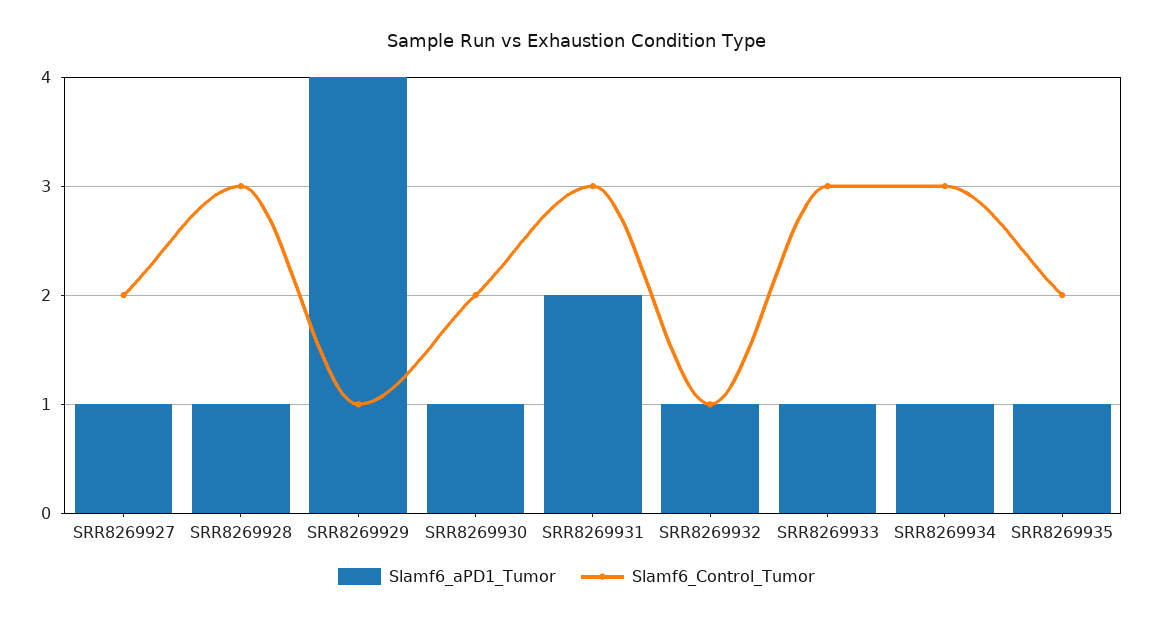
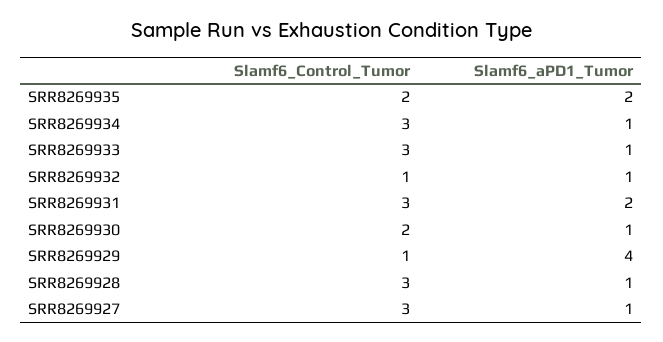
  {
    "Slamf6_aPD1_Tumor": {
      "SRR8269927": 1,
      "SRR8269928": 1,
      "SRR8269929": 4,
      "SRR8269930": 1,
      "SRR8269931": 2,
      "SRR8269932": 1,
      "SRR8269933": 1,
      "SRR8269934": 1,
-     "SRR8269935": 1
+     "SRR8269935": 2
    },
    "Slamf6_Control_Tumor": {
-     "SRR8269927": 2,
+     "SRR8269927": 3,
      "SRR8269928": 3,
      "SRR8269929": 1,
      "SRR8269930": 2,
      "SRR8269931": 3,
      "SRR8269932": 1,
      "SRR8269933": 3,
      "SRR8269934": 3,
      "SRR8269935": 2
    }
  }

